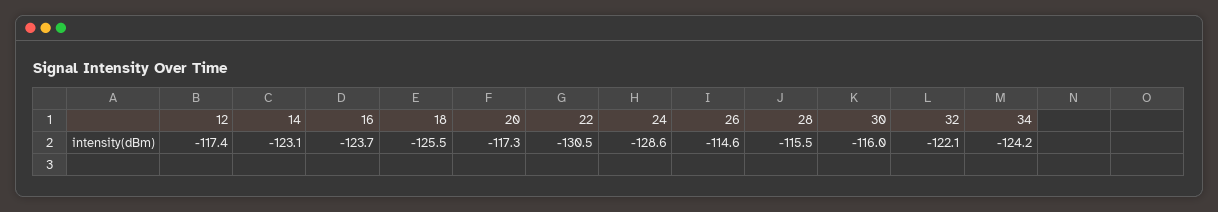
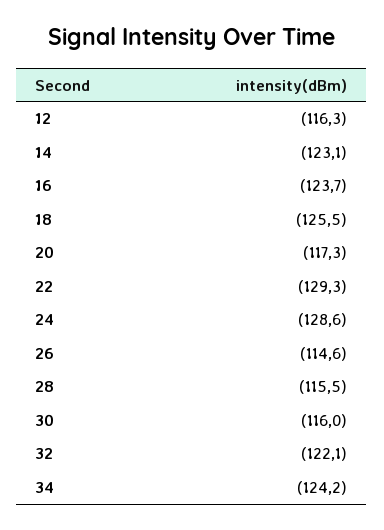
  {
-   "12": -117.4,
+   "12": -116.3,
    "14": -123.1,
    "16": -123.7,
    "18": -125.5,
    "20": -117.3,
-   "22": -130.5,
+   "22": -129.3,
    "24": -128.6,
    "26": -114.6,
    "28": -115.5,
    "30": -116,
    "32": -122.1,
    "34": -124.2
  }

